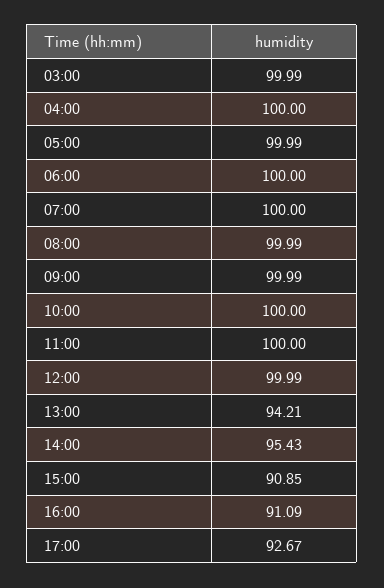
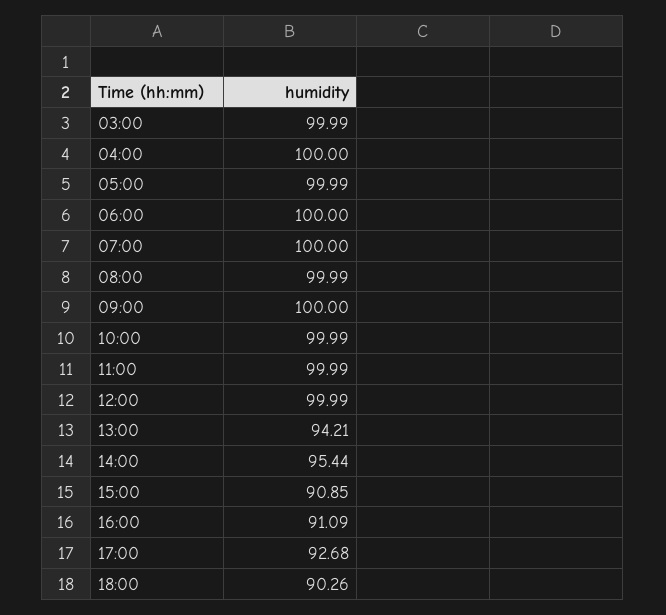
  {
    "03:00": 99.99,
    "04:00": 100,
    "05:00": 99.99,
    "06:00": 100,
    "07:00": 100,
    "08:00": 99.99,
-   "09:00": 99.99,
+   "09:00": 100,
-   "10:00": 100,
+   "10:00": 99.99,
-   "11:00": 100,
+   "11:00": 99.99,
    "12:00": 99.99,
    "13:00": 94.21,
-   "14:00": 95.43,
+   "14:00": 95.44,
    "15:00": 90.85,
    "16:00": 91.09,
-   "17:00": 92.67
+   "17:00": 92.68,
+   "18:00": 90.26
  }

